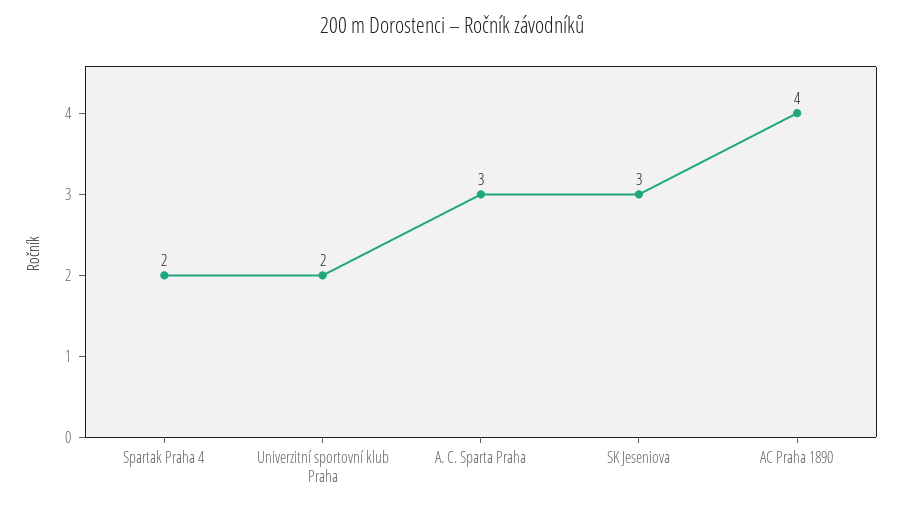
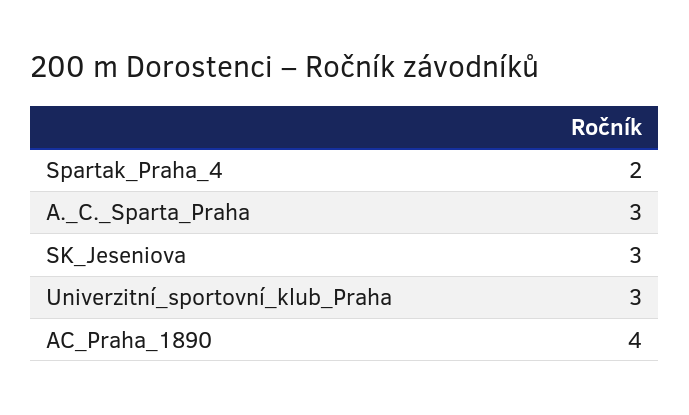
  {
    "Spartak Praha 4": 2,
-   "Univerzitní sportovní klub Praha": 2,
+   "Univerzitní sportovní klub Praha": 3,
    "A. C. Sparta Praha": 3,
    "SK Jeseniova": 3,
    "AC Praha 1890": 4
  }

